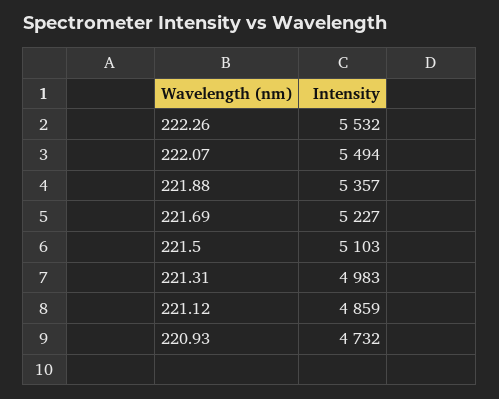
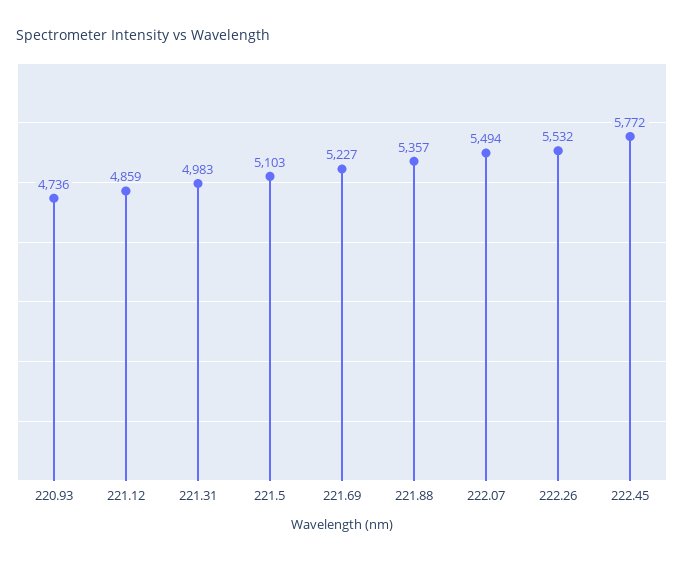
  {
    "222.26": 5532,
    "222.07": 5494,
    "221.88": 5357,
    "221.69": 5227,
    "221.5": 5103,
    "221.31": 4983,
    "221.12": 4859,
-   "220.93": 4732
+   "220.93": 4736,
+   "222.45": 5772
  }

